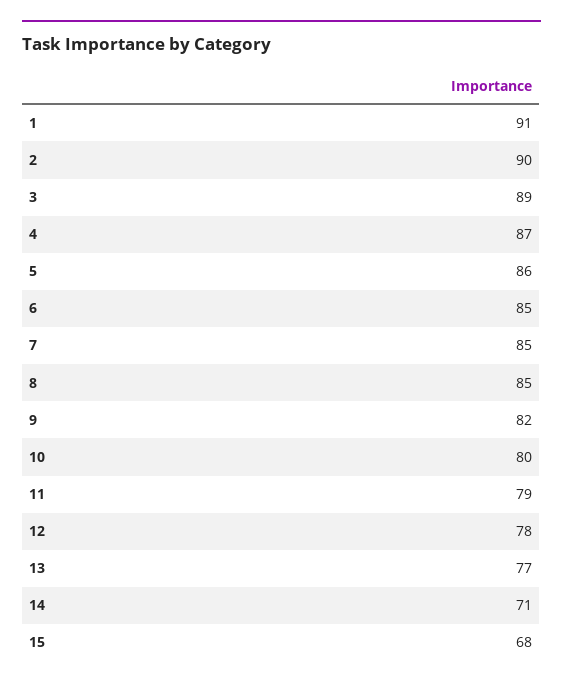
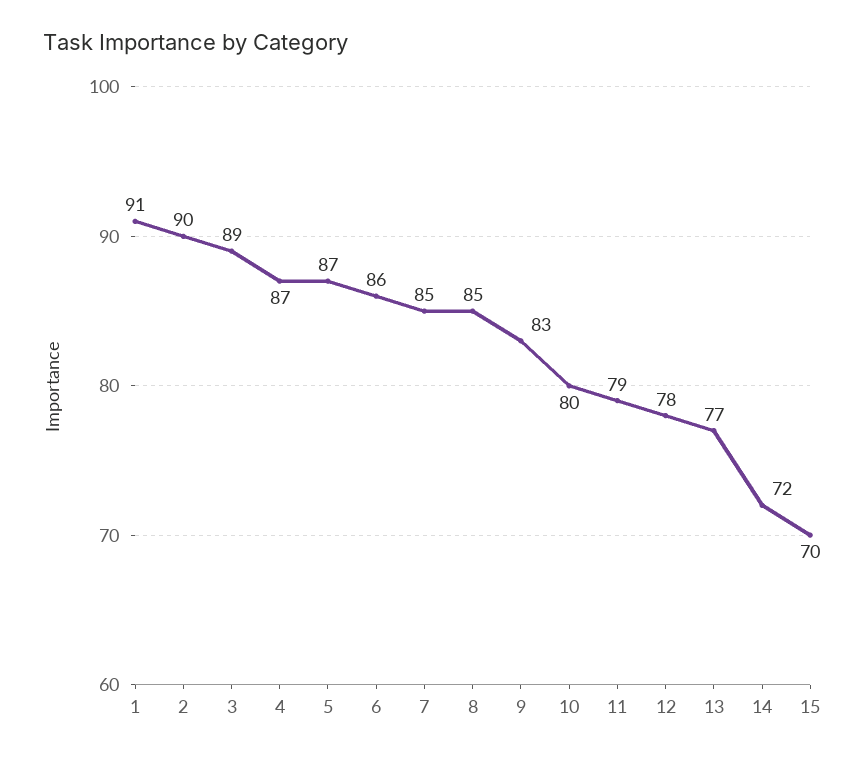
  {
    "1": 91,
    "2": 90,
    "3": 89,
    "4": 87,
-   "5": 86,
+   "5": 87,
-   "6": 85,
+   "6": 86,
    "7": 85,
    "8": 85,
-   "9": 82,
+   "9": 83,
    "10": 80,
    "11": 79,
    "12": 78,
    "13": 77,
-   "14": 71,
+   "14": 72,
-   "15": 68
+   "15": 70
  }

